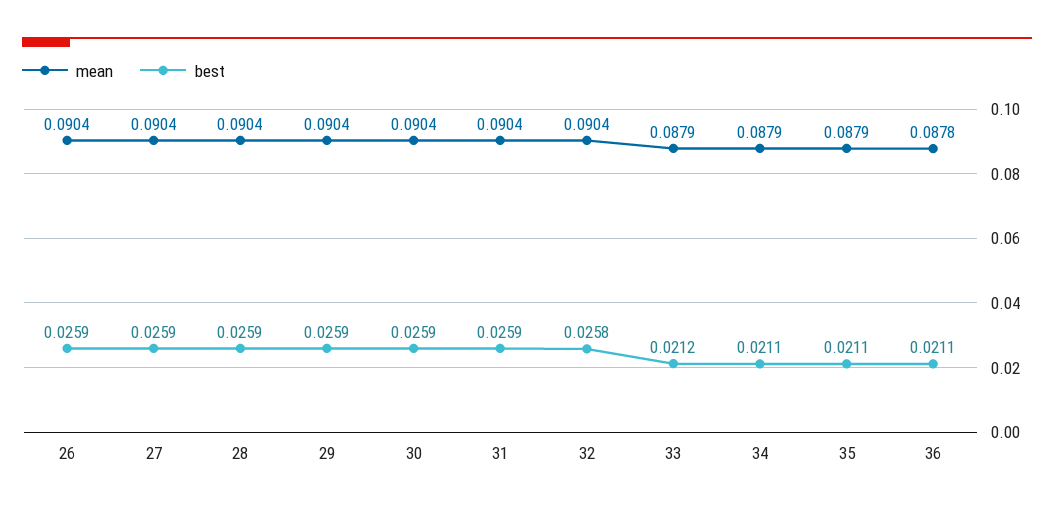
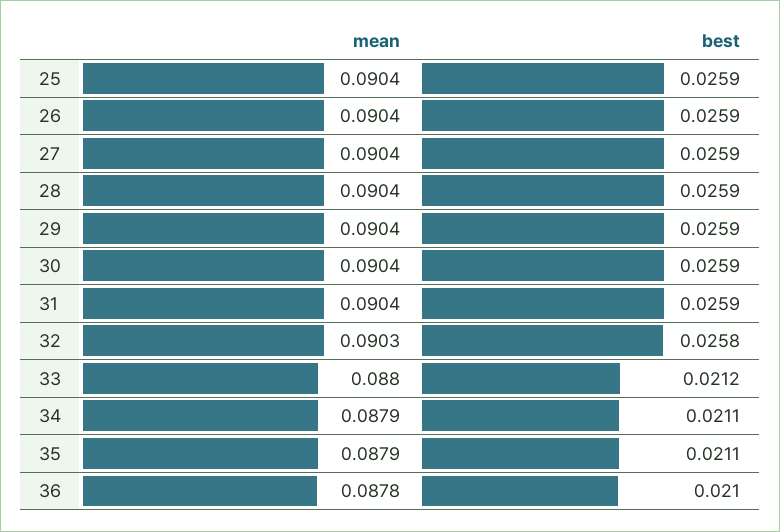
  {
    "mean": {
      "26": 0.0904,
      "27": 0.0904,
      "28": 0.0904,
      "29": 0.0904,
      "30": 0.0904,
      "31": 0.0904,
-     "32": 0.0904,
+     "32": 0.0903,
-     "33": 0.0879,
+     "33": 0.088,
      "34": 0.0879,
      "35": 0.0879,
-     "36": 0.0878
+     "36": 0.0878,
+     "25": 0.0904
    },
    "best": {
      "26": 0.0259,
      "27": 0.0259,
      "28": 0.0259,
      "29": 0.0259,
      "30": 0.0259,
      "31": 0.0259,
      "32": 0.0258,
      "33": 0.0212,
      "34": 0.0211,
      "35": 0.0211,
-     "36": 0.0211
+     "36": 0.021,
+     "25": 0.0259
    }
  }

